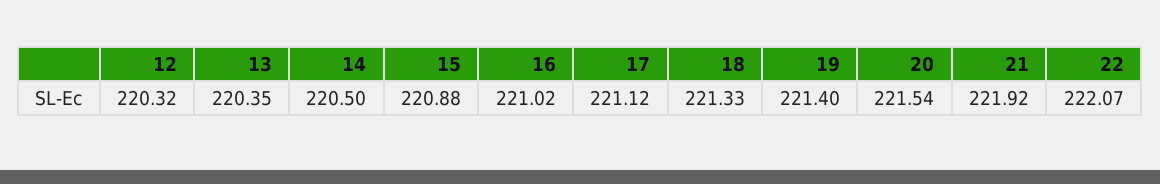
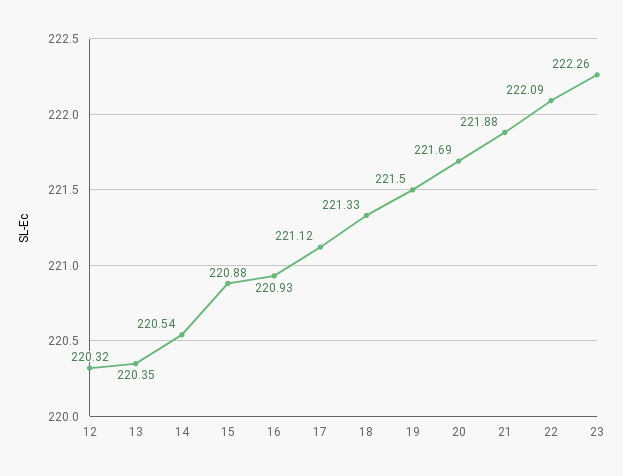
  {
    "12": 220.32,
    "13": 220.35,
-   "14": 220.5,
+   "14": 220.54,
    "15": 220.88,
-   "16": 221.02,
+   "16": 220.93,
    "17": 221.12,
    "18": 221.33,
-   "19": 221.4,
+   "19": 221.5,
-   "20": 221.54,
+   "20": 221.69,
-   "21": 221.92,
+   "21": 221.88,
-   "22": 222.07
+   "22": 222.09,
+   "23": 222.26
  }

